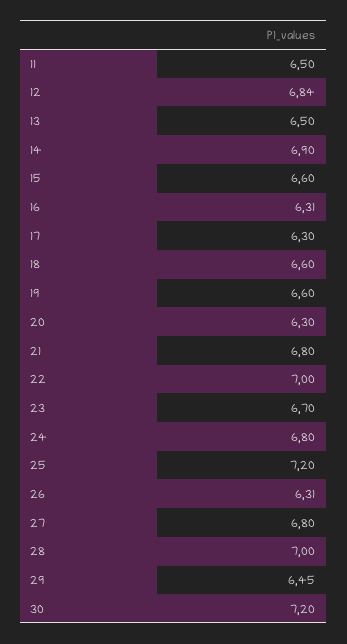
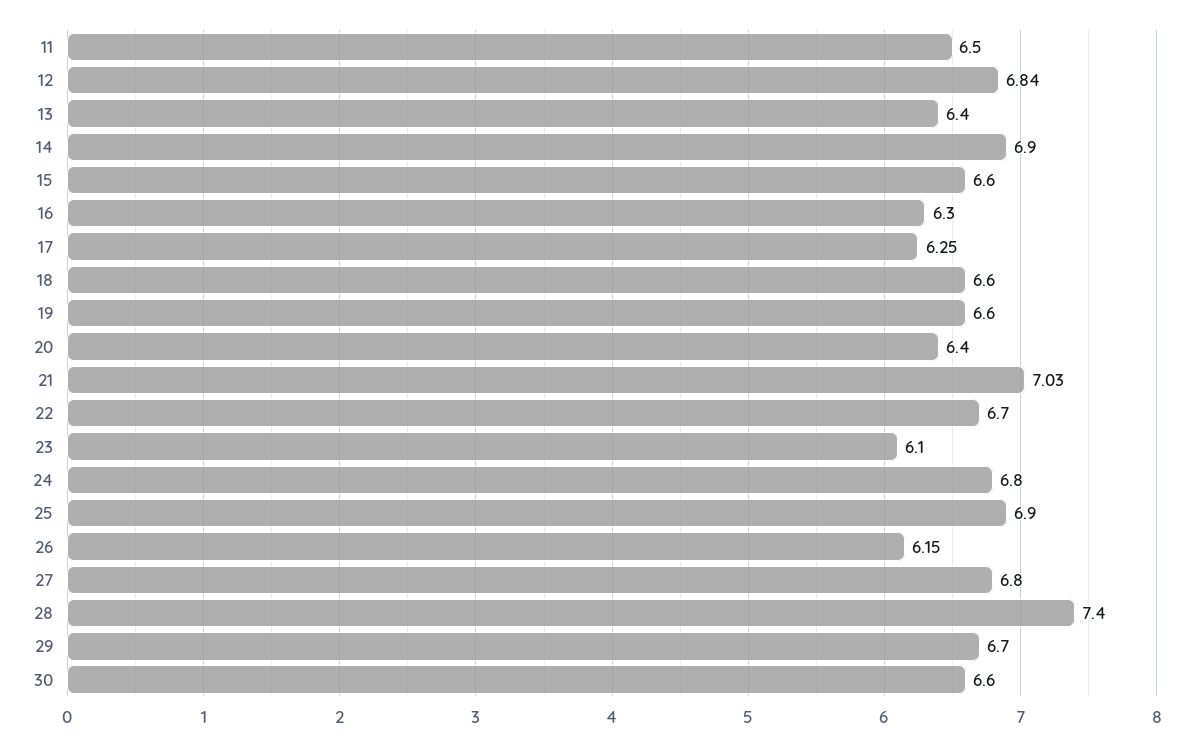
  {
    "11": 6.5,
    "12": 6.84,
-   "13": 6.5,
+   "13": 6.4,
    "14": 6.9,
    "15": 6.6,
-   "16": 6.31,
+   "16": 6.3,
-   "17": 6.3,
+   "17": 6.25,
    "18": 6.6,
    "19": 6.6,
-   "20": 6.3,
+   "20": 6.4,
-   "21": 6.8,
+   "21": 7.03,
-   "22": 7,
+   "22": 6.7,
-   "23": 6.7,
+   "23": 6.1,
    "24": 6.8,
-   "25": 7.2,
+   "25": 6.9,
-   "26": 6.31,
+   "26": 6.15,
    "27": 6.8,
-   "28": 7,
+   "28": 7.4,
-   "29": 6.45,
+   "29": 6.7,
-   "30": 7.2
+   "30": 6.6
  }

